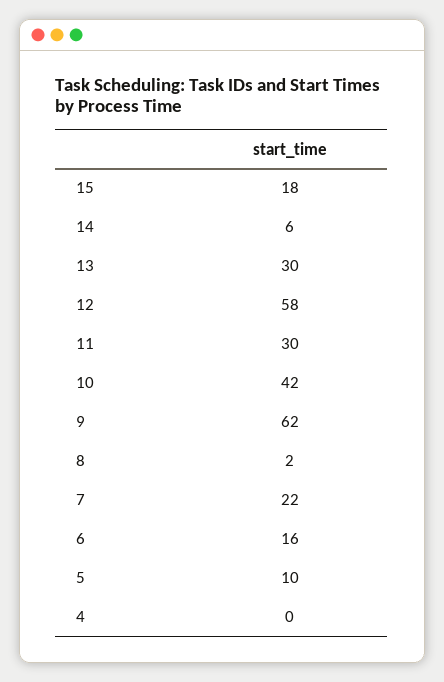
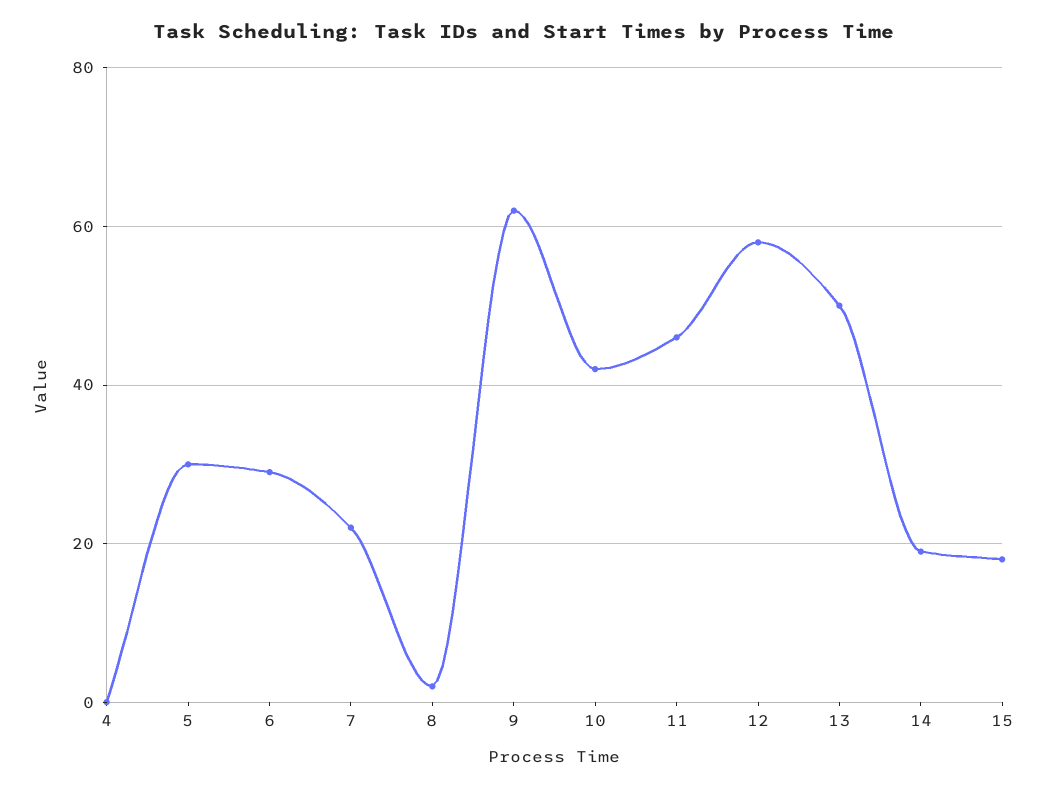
  {
    "15": 18,
-   "14": 6,
+   "14": 20,
-   "13": 30,
+   "13": 50,
    "12": 58,
-   "11": 30,
+   "11": 45,
    "10": 42,
    "9": 62,
    "8": 2,
    "7": 22,
-   "6": 16,
+   "6": 30,
-   "5": 10,
+   "5": 30,
    "4": 0
  }

